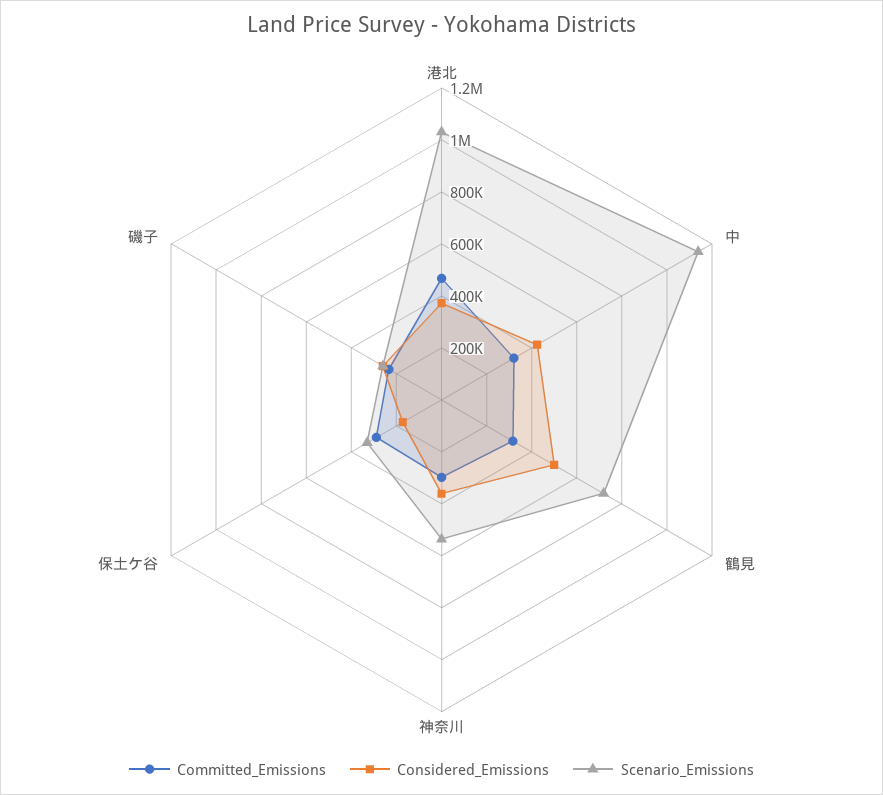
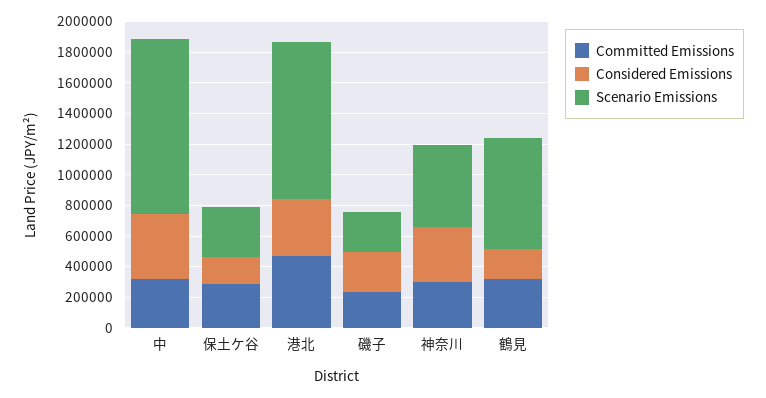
  {
    "Committed_Emissions": {
      "港北": 450000,
      "中": 300000,
      "鶴見": 300000,
      "神奈川": 300000,
      "保土ケ谷": 300000,
      "磯子": 250000
    },
    "Considered_Emissions": {
      "港北": 350000,
      "中": 450000,
-     "鶴見": 500000,
+     "鶴見": 200000,
      "神奈川": 350000,
      "保土ケ谷": 150000,
      "磯子": 250000
    },
    "Scenario_Emissions": {
      "港北": 1050000,
      "中": 1150000,
      "鶴見": 700000,
      "神奈川": 550000,
      "保土ケ谷": 350000,
      "磯子": 250000
    }
  }

